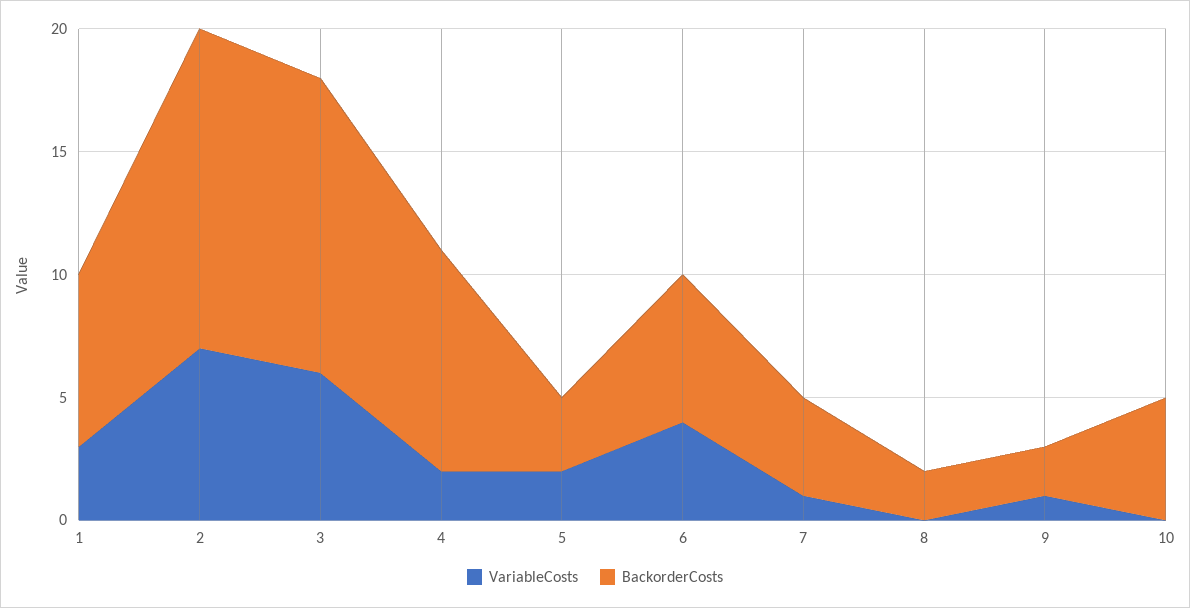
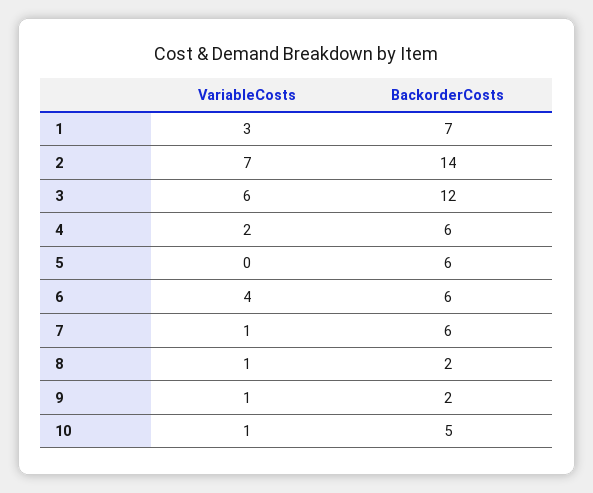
  {
    "VariableCosts": {
      "1": 3,
      "2": 7,
      "3": 6,
      "4": 2,
-     "5": 2,
+     "5": 0,
      "6": 4,
      "7": 1,
-     "8": 0,
+     "8": 1,
      "9": 1,
-     "10": 0
+     "10": 1
    },
    "BackorderCosts": {
      "1": 7,
-     "2": 13,
+     "2": 14,
      "3": 12,
-     "4": 9,
+     "4": 6,
-     "5": 3,
+     "5": 6,
      "6": 6,
-     "7": 4,
+     "7": 6,
      "8": 2,
      "9": 2,
      "10": 5
    }
  }

